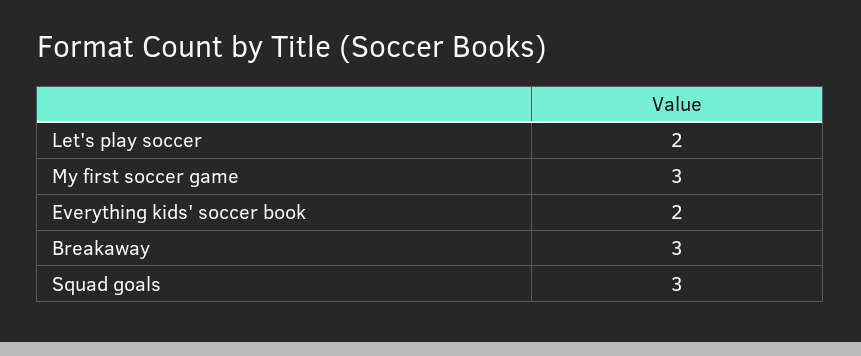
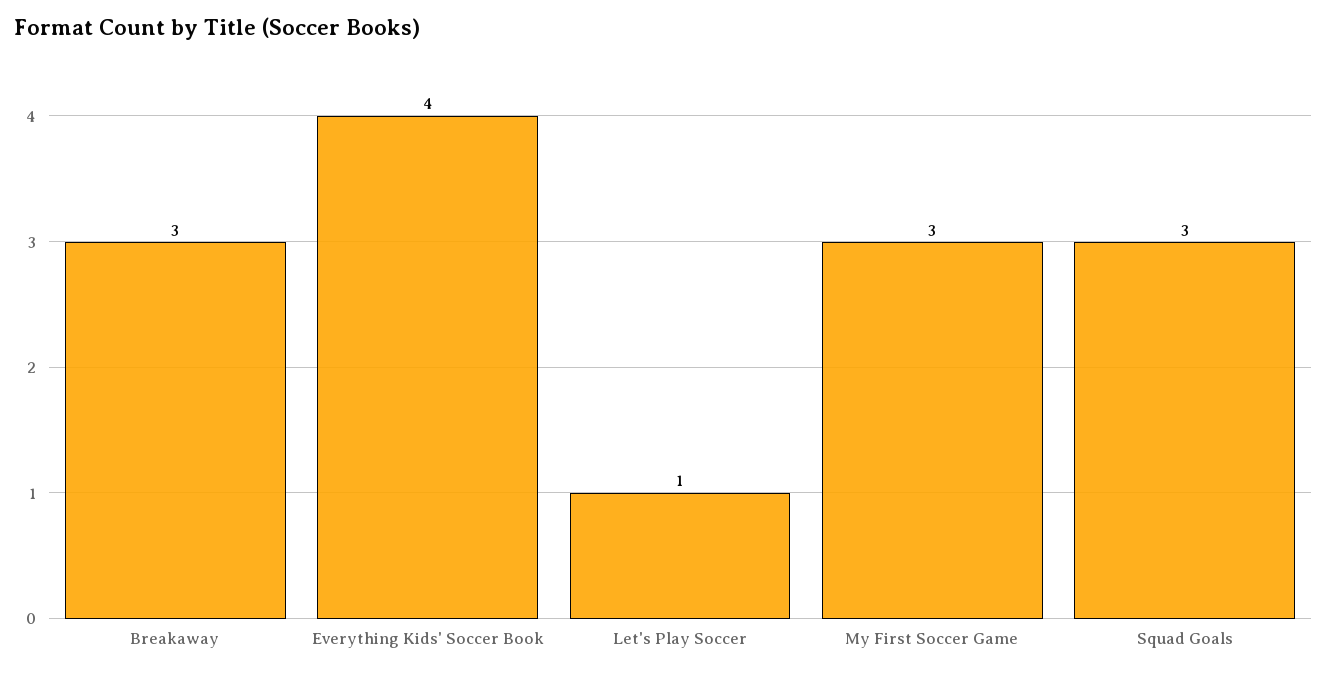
  {
-   "Let's play soccer": 2,
+   "Let's play soccer": 1,
    "My first soccer game": 3,
-   "Everything kids' soccer book": 2,
+   "Everything kids' soccer book": 4,
    "Breakaway": 3,
    "Squad goals": 3
  }

